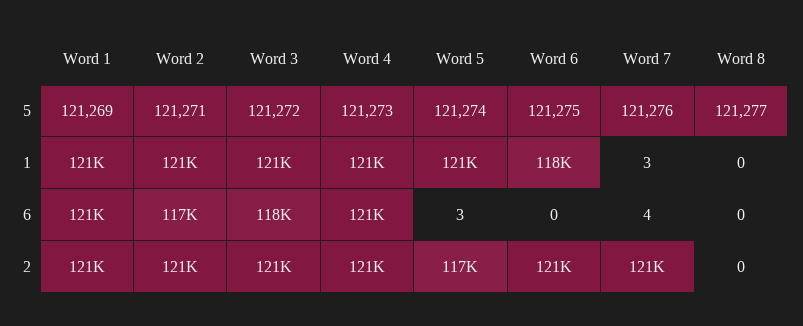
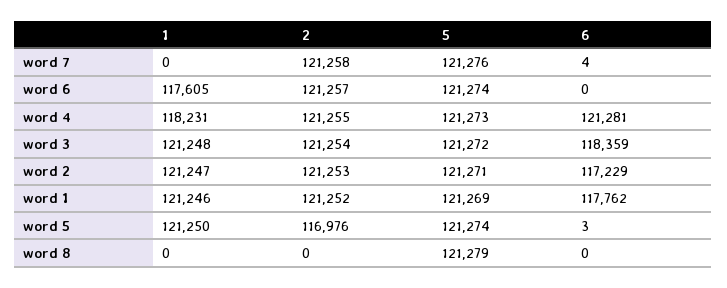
  {
    "Word 1": {
      "5": 121269,
      "1": 121246,
-     "6": 121000,
+     "6": 117762,
      "2": 121252
    },
    "Word 2": {
      "5": 121271,
      "1": 121247,
      "6": 117229,
      "2": 121253
    },
    "Word 3": {
      "5": 121272,
      "1": 121248,
      "6": 118359,
      "2": 121254
    },
    "Word 4": {
      "5": 121273,
-     "1": 121000,
+     "1": 118231,
      "6": 121281,
      "2": 121255
    },
    "Word 5": {
      "5": 121274,
      "1": 121250,
      "6": 3,
      "2": 116976
    },
    "Word 6": {
-     "5": 121275,
+     "5": 121274,
      "1": 117605,
      "6": 0,
      "2": 121257
    },
    "Word 7": {
      "5": 121276,
-     "1": 3,
+     "1": 0,
      "6": 4,
      "2": 121258
    },
    "Word 8": {
-     "5": 121277,
+     "5": 121279,
      "1": 0,
      "6": 0,
      "2": 0
    }
  }

